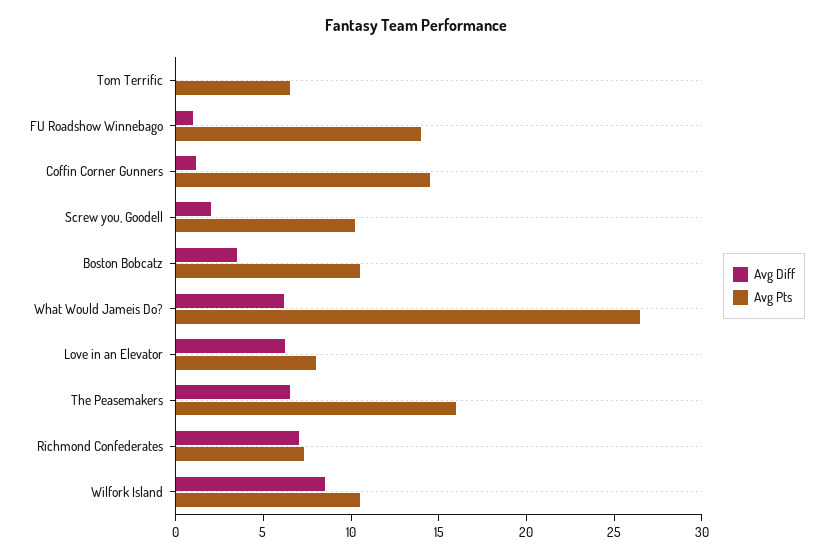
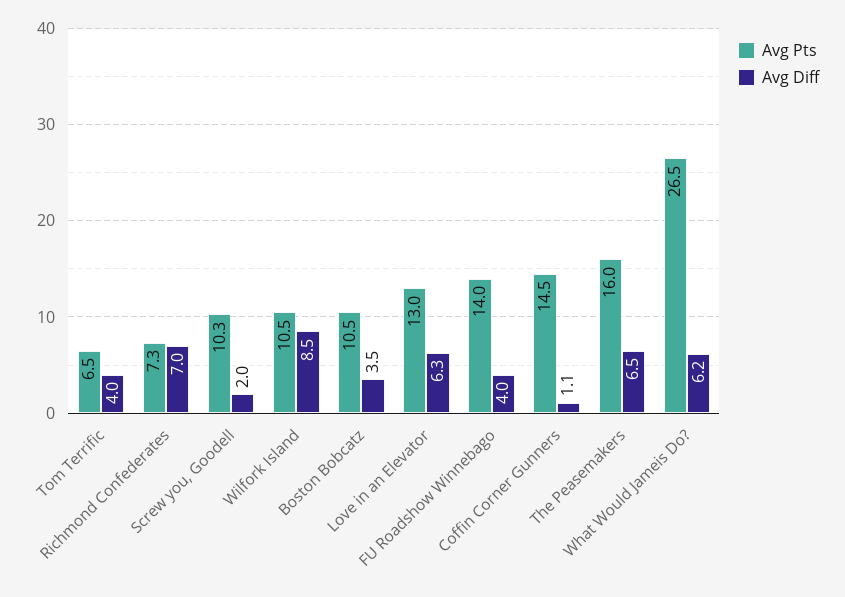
  {
    "Avg Diff": {
-     "Tom Terrific": 0,
+     "Tom Terrific": 4,
-     "FU Roadshow Winnebago": 1,
+     "FU Roadshow Winnebago": 4,
      "Coffin Corner Gunners": 1.1,
      "Screw you, Goodell": 2,
      "Boston Bobcatz": 3.5,
      "What Would Jameis Do?": 6.2,
      "Love in an Elevator": 6.3,
      "The Peasemakers": 6.5,
      "Richmond Confederates": 7,
      "Wilfork Island": 8.5
    },
    "Avg Pts": {
      "Tom Terrific": 6.5,
      "FU Roadshow Winnebago": 14,
      "Coffin Corner Gunners": 14.5,
      "Screw you, Goodell": 10.3,
      "Boston Bobcatz": 10.5,
      "What Would Jameis Do?": 26.5,
-     "Love in an Elevator": 8,
+     "Love in an Elevator": 13,
      "The Peasemakers": 16,
      "Richmond Confederates": 7.3,
      "Wilfork Island": 10.5
    }
  }

